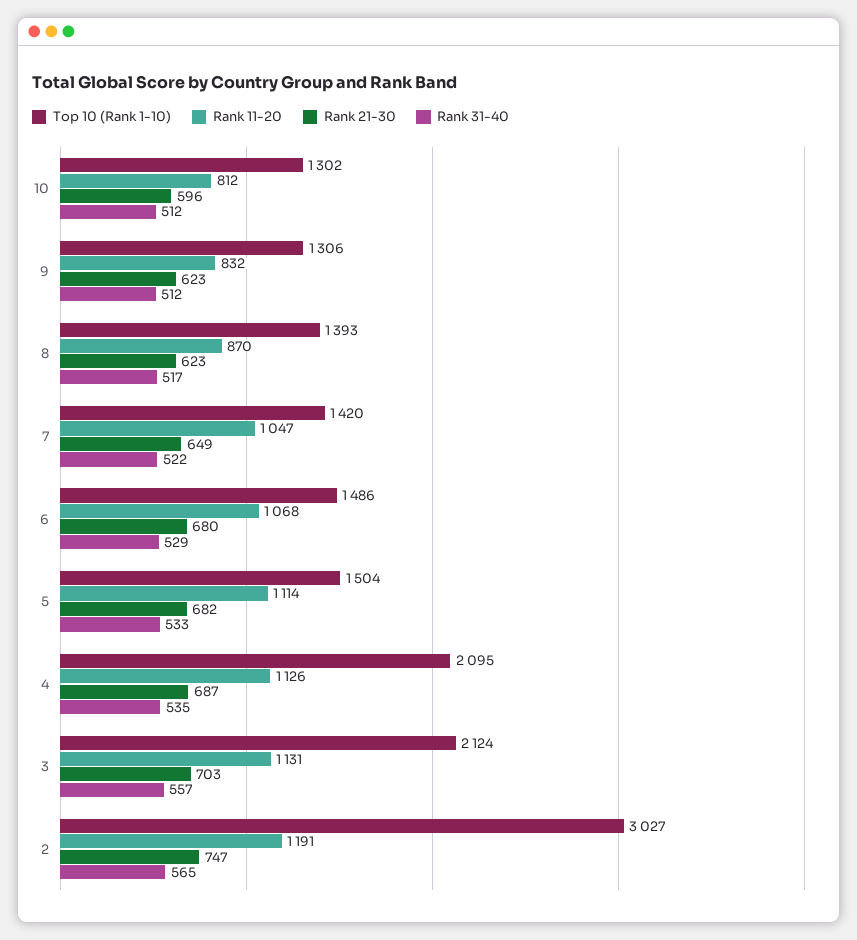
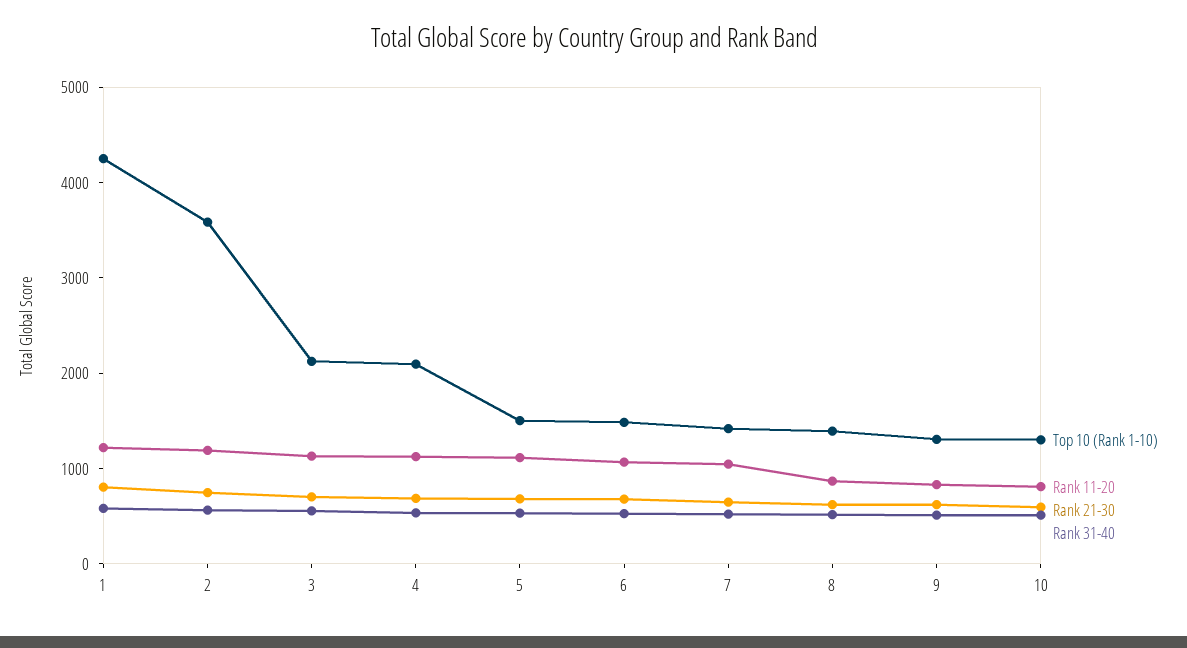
  {
    "Top 10 (Rank 1-10)": {
      "10": 1302,
      "9": 1306,
      "8": 1393,
      "7": 1420,
      "6": 1486,
      "5": 1504,
      "4": 2095,
      "3": 2124,
-     "2": 3027
+     "2": 3600,
+     "1": 4200
    },
    "Rank 11-20": {
      "10": 812,
      "9": 832,
      "8": 870,
      "7": 1047,
      "6": 1068,
      "5": 1114,
      "4": 1126,
      "3": 1131,
-     "2": 1191
+     "2": 1191,
+     "1": 1200
    },
    "Rank 21-30": {
      "10": 596,
      "9": 623,
      "8": 623,
      "7": 649,
      "6": 680,
      "5": 682,
      "4": 687,
      "3": 703,
-     "2": 747
+     "2": 747,
+     "1": 800
    },
    "Rank 31-40": {
      "10": 512,
      "9": 512,
      "8": 517,
      "7": 522,
      "6": 529,
      "5": 533,
      "4": 535,
      "3": 557,
-     "2": 565
+     "2": 565,
+     "1": 600
    }
  }

